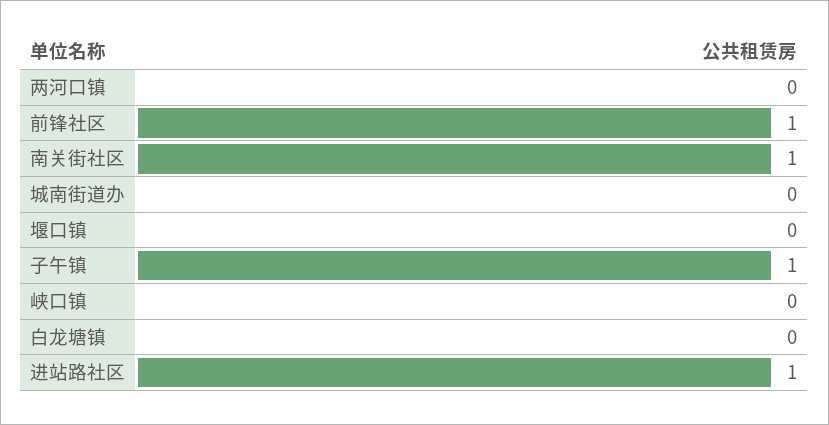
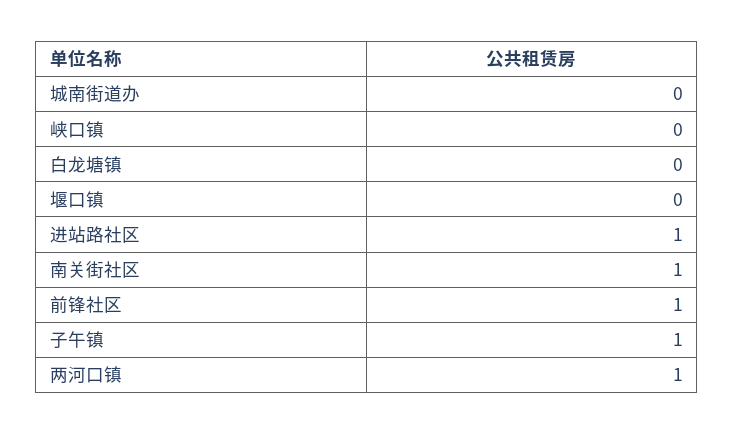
  {
-   "两河口镇": 0,
+   "两河口镇": 1,
    "前锋社区": 1,
    "南关街社区": 1,
    "城南街道办": 0,
    "堰口镇": 0,
    "子午镇": 1,
    "峡口镇": 0,
    "白龙塘镇": 0,
    "进站路社区": 1
  }

